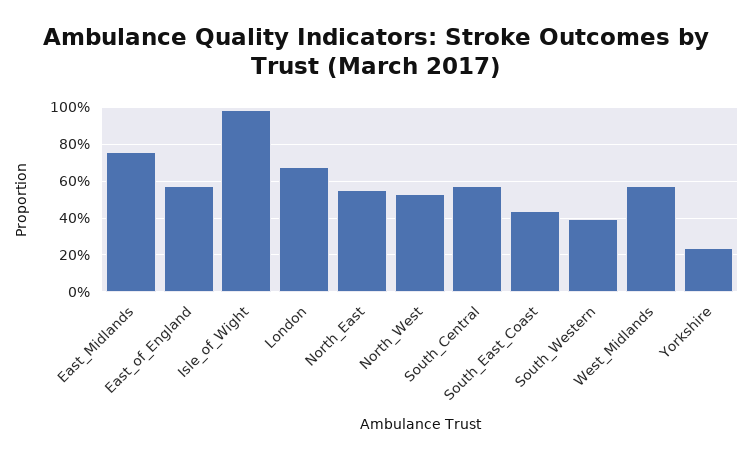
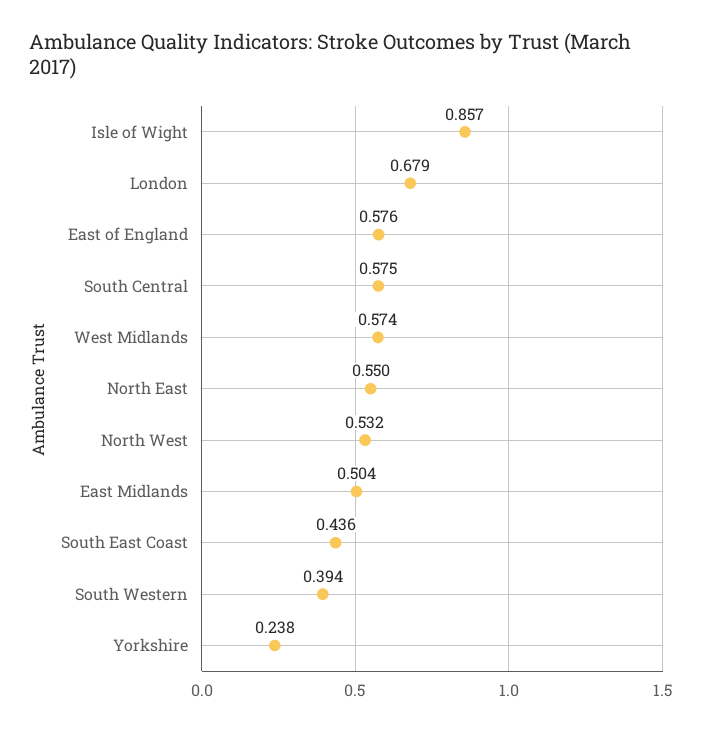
  {
-   "East_Midlands": 0.75,
+   "East_Midlands": 0.504,
    "East_of_England": 0.576,
-   "Isle_of_Wight": 1,
+   "Isle_of_Wight": 0.857,
    "London": 0.679,
    "North_East": 0.55,
    "North_West": 0.532,
    "South_Central": 0.575,
    "South_East_Coast": 0.436,
    "South_Western": 0.394,
    "West_Midlands": 0.574,
    "Yorkshire": 0.238
  }

